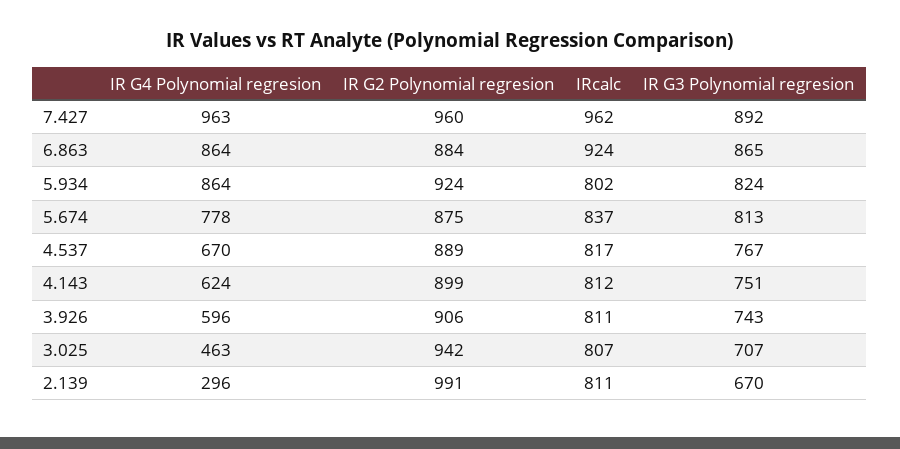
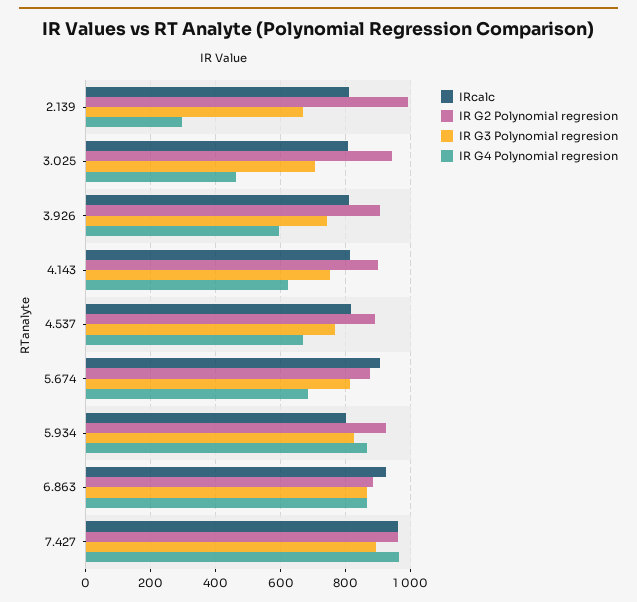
  {
    "IR G4 Polynomial regresion": {
      "7.427": 963,
      "6.863": 864,
      "5.934": 864,
-     "5.674": 778,
+     "5.674": 680,
      "4.537": 670,
      "4.143": 624,
      "3.926": 596,
      "3.025": 463,
      "2.139": 296
    },
    "IR G2 Polynomial regresion": {
      "7.427": 960,
      "6.863": 884,
      "5.934": 924,
      "5.674": 875,
      "4.537": 889,
      "4.143": 899,
      "3.926": 906,
      "3.025": 942,
      "2.139": 991
    },
    "IRcalc": {
      "7.427": 962,
      "6.863": 924,
      "5.934": 802,
-     "5.674": 837,
+     "5.674": 900,
      "4.537": 817,
      "4.143": 812,
      "3.926": 811,
      "3.025": 807,
      "2.139": 811
    },
    "IR G3 Polynomial regresion": {
      "7.427": 892,
      "6.863": 865,
      "5.934": 824,
      "5.674": 813,
      "4.537": 767,
      "4.143": 751,
      "3.926": 743,
      "3.025": 707,
      "2.139": 670
    }
  }

